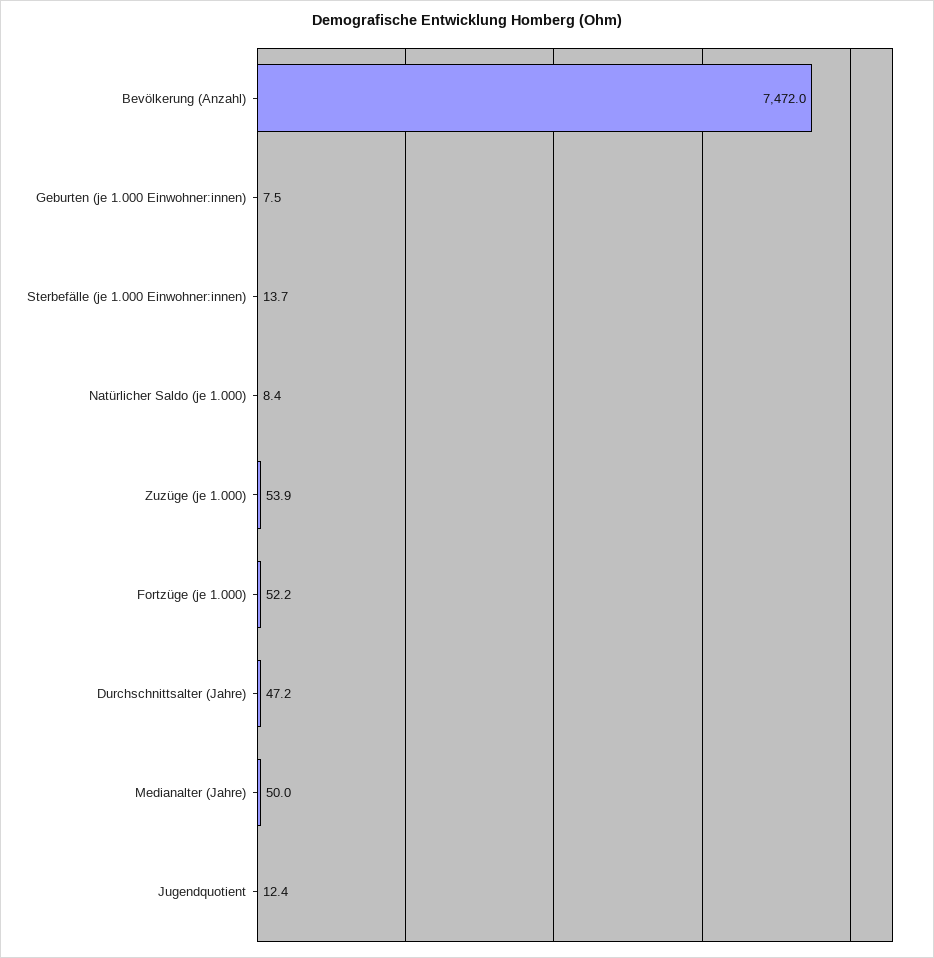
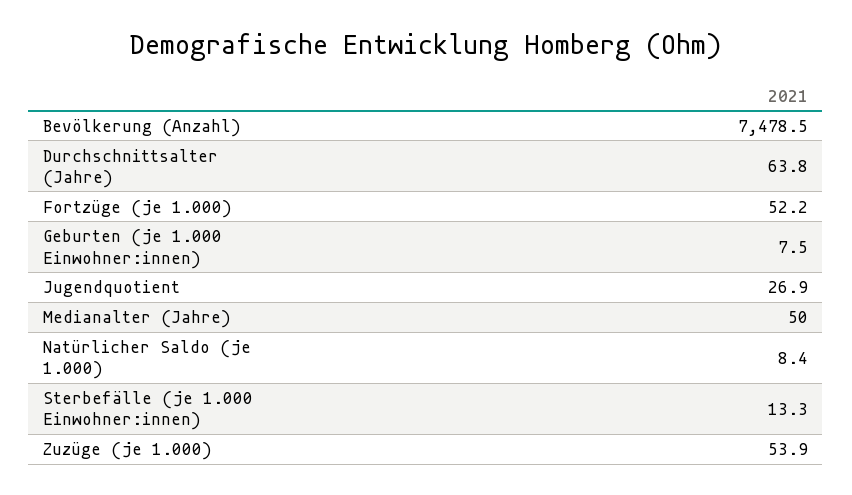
  {
-   "Bevölkerung (Anzahl)": 7472,
+   "Bevölkerung (Anzahl)": 7478.5,
    "Geburten (je 1.000 Einwohner:innen)": 7.5,
-   "Sterbefälle (je 1.000 Einwohner:innen)": 13.7,
+   "Sterbefälle (je 1.000 Einwohner:innen)": 13.3,
    "Natürlicher Saldo (je 1.000)": 8.4,
    "Zuzüge (je 1.000)": 53.9,
    "Fortzüge (je 1.000)": 52.2,
-   "Durchschnittsalter (Jahre)": 47.2,
+   "Durchschnittsalter (Jahre)": 63.8,
    "Medianalter (Jahre)": 50,
-   "Jugendquotient": 12.4
+   "Jugendquotient": 26.9
  }

